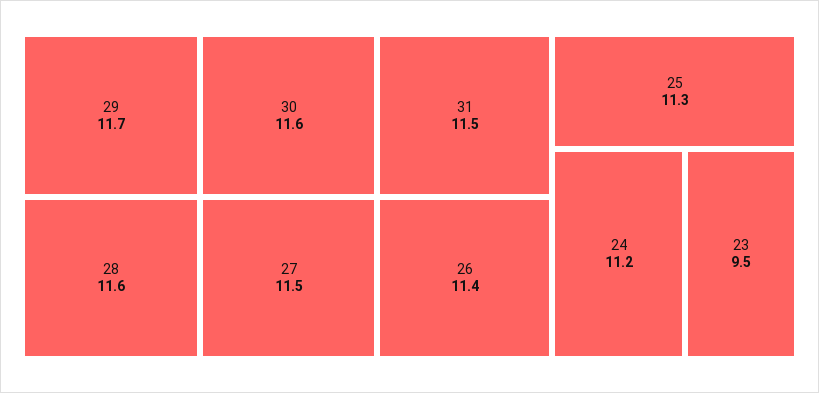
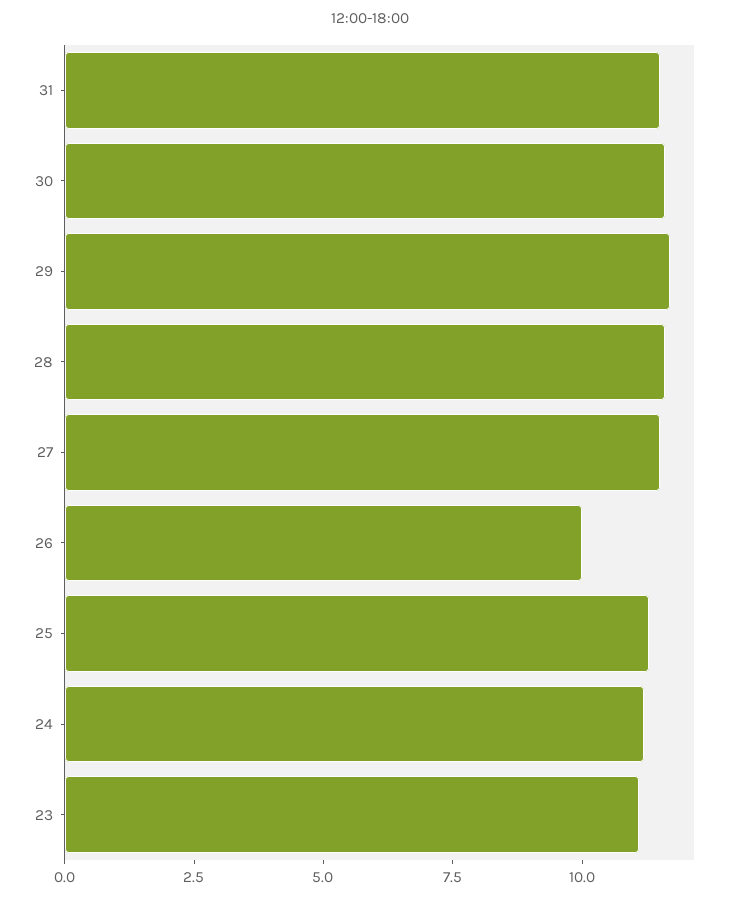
  {
    "29": 11.7,
    "28": 11.6,
    "30": 11.6,
    "27": 11.5,
    "31": 11.5,
-   "26": 11.4,
+   "26": 10,
    "25": 11.3,
    "24": 11.2,
-   "23": 9.5
+   "23": 11
  }

